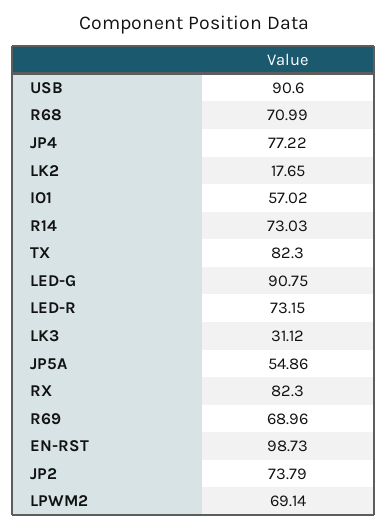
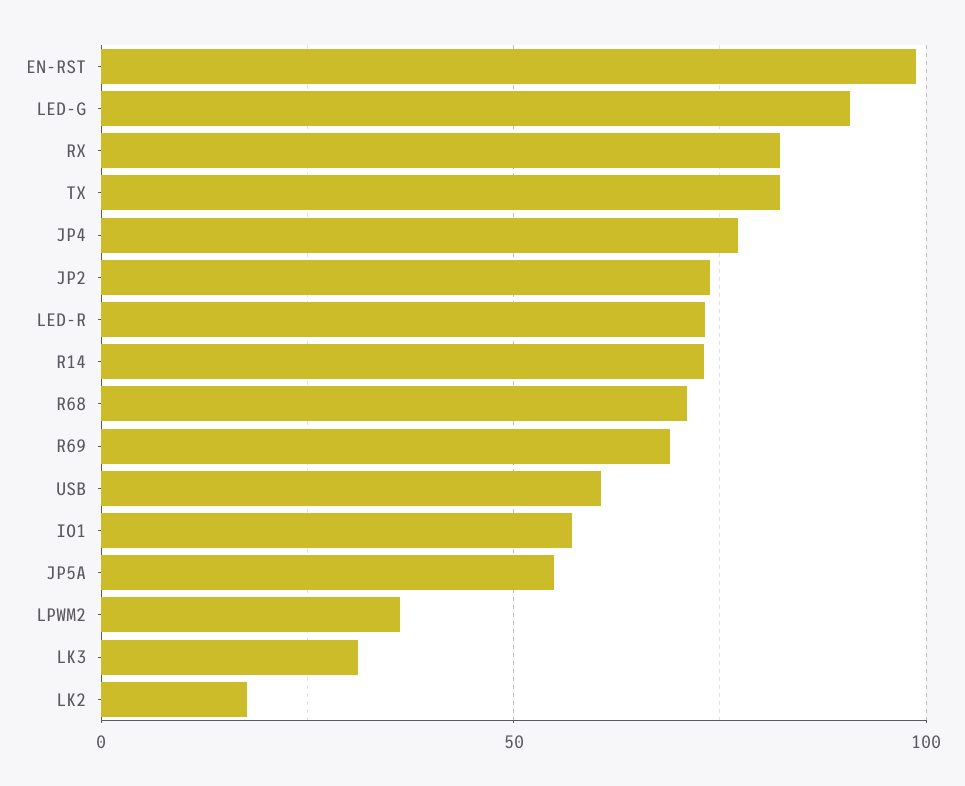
  {
-   "USB": 90.6,
+   "USB": 60,
    "R68": 70.99,
    "JP4": 77.22,
    "LK2": 17.65,
    "IO1": 57.02,
    "R14": 73.03,
    "TX": 82.3,
    "LED-G": 90.75,
    "LED-R": 73.15,
    "LK3": 31.12,
    "JP5A": 54.86,
    "RX": 82.3,
    "R69": 68.96,
    "EN-RST": 98.73,
    "JP2": 73.79,
-   "LPWM2": 69.14
+   "LPWM2": 35
  }

